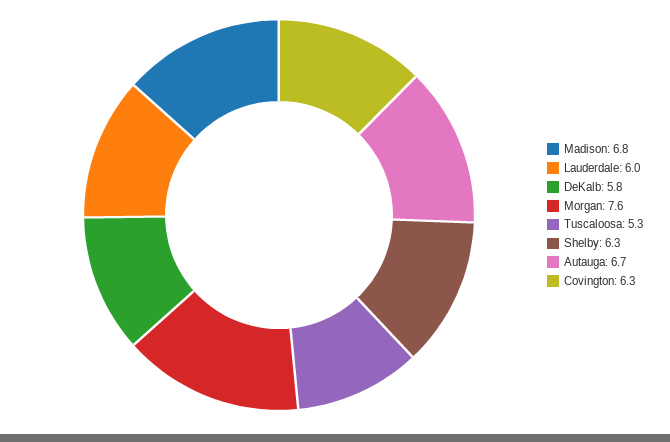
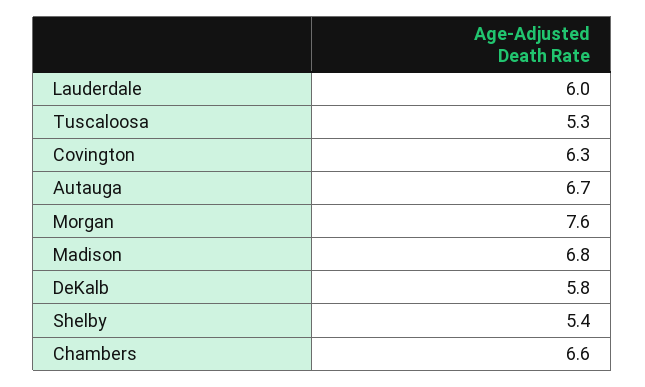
  {
    "Madison": 6.8,
    "Lauderdale": 6,
    "DeKalb": 5.8,
    "Morgan": 7.6,
    "Tuscaloosa": 5.3,
-   "Shelby": 6.3,
+   "Shelby": 5.4,
    "Autauga": 6.7,
-   "Covington": 6.3
+   "Covington": 6.3,
+   "Chambers": 6.6
  }

